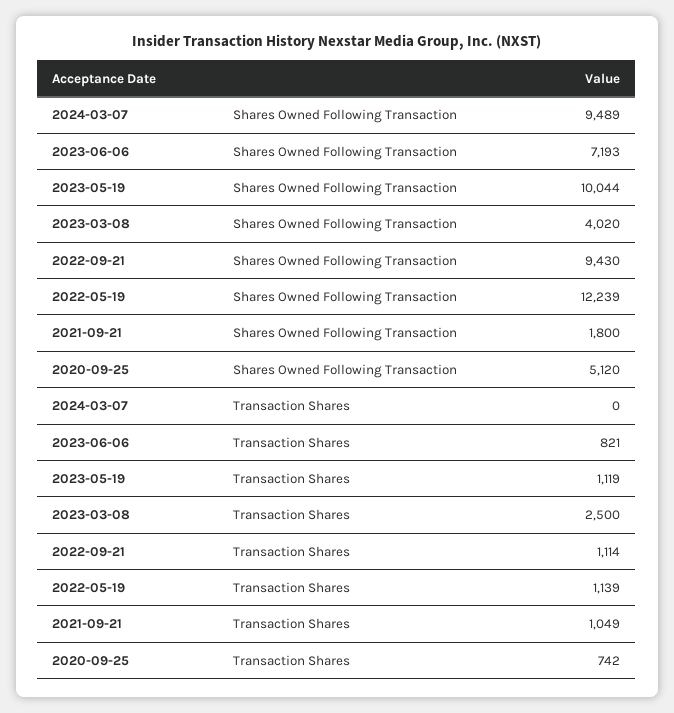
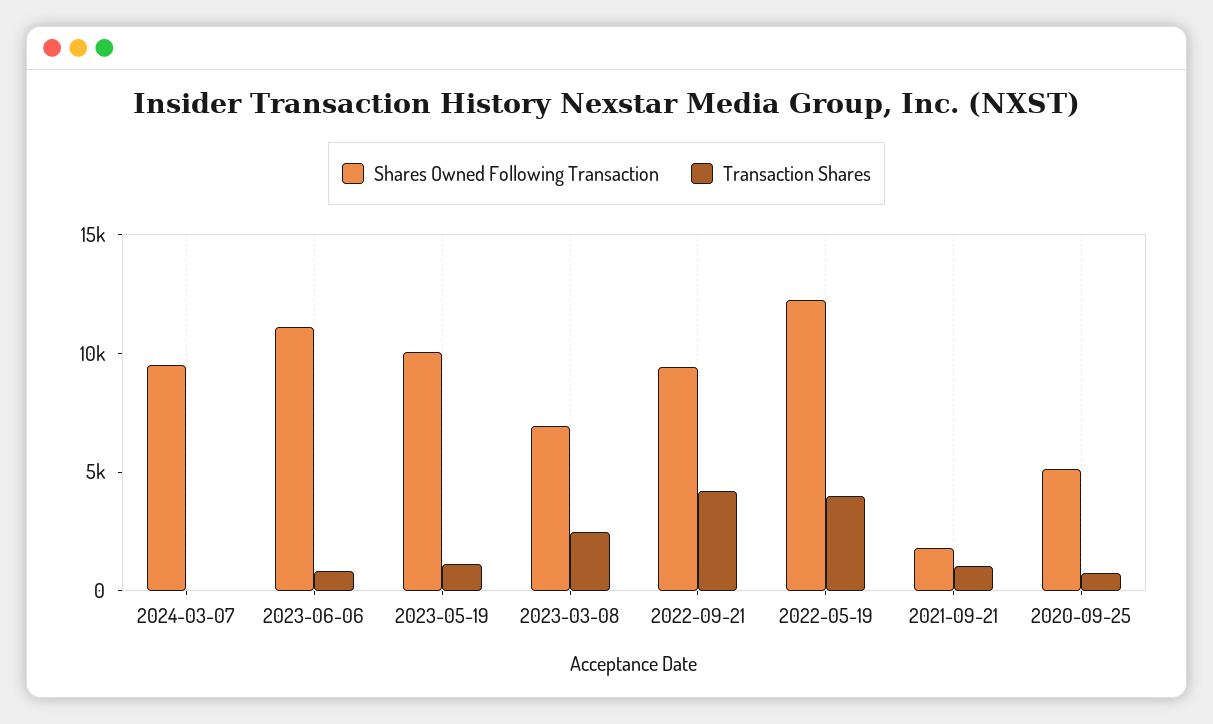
  {
    "Shares Owned Following Transaction": {
      "2024-03-07": 9489,
-     "2023-06-06": 7193,
+     "2023-06-06": 11000,
      "2023-05-19": 10044,
-     "2023-03-08": 4020,
+     "2023-03-08": 7000,
      "2022-09-21": 9430,
      "2022-05-19": 12239,
      "2021-09-21": 1800,
      "2020-09-25": 5120
    },
    "Transaction Shares": {
      "2024-03-07": 0,
      "2023-06-06": 821,
      "2023-05-19": 1119,
      "2023-03-08": 2500,
-     "2022-09-21": 1114,
+     "2022-09-21": 4000,
-     "2022-05-19": 1139,
+     "2022-05-19": 4000,
      "2021-09-21": 1049,
      "2020-09-25": 742
    }
  }

